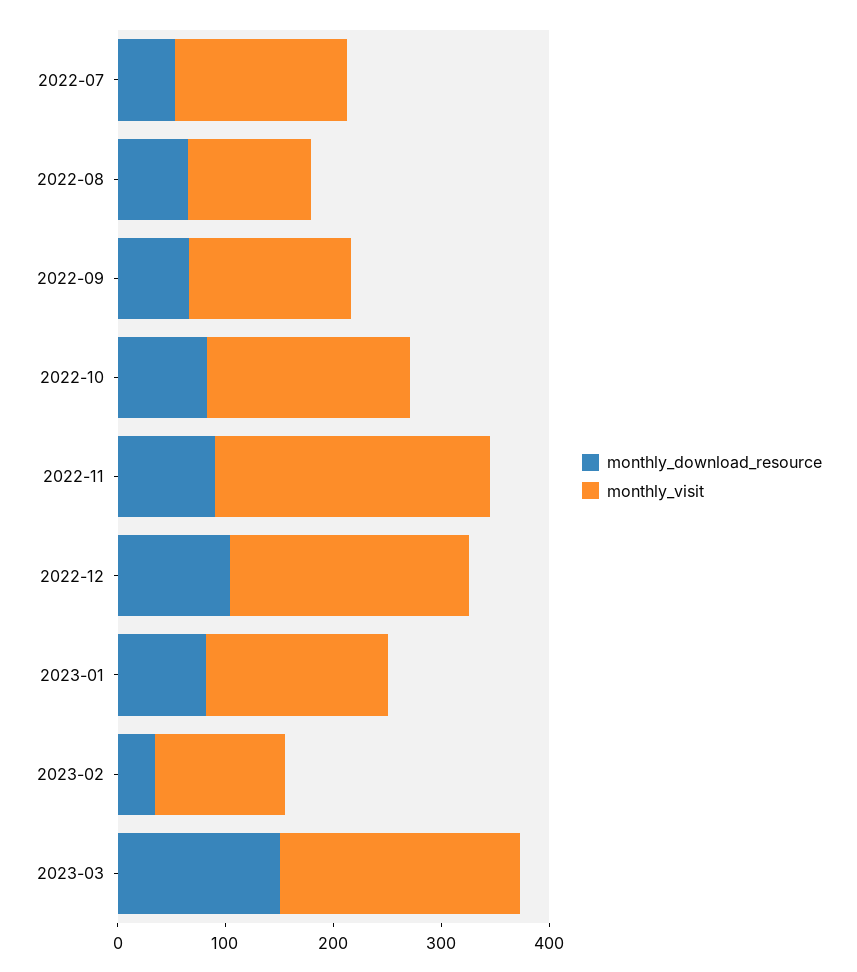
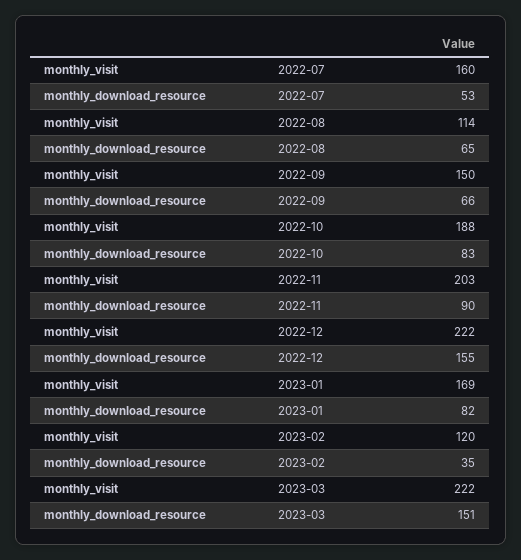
  {
    "monthly_download_resource": {
      "2022-07": 53,
      "2022-08": 65,
      "2022-09": 66,
      "2022-10": 83,
      "2022-11": 90,
-     "2022-12": 100,
+     "2022-12": 155,
      "2023-01": 82,
      "2023-02": 35,
      "2023-03": 151
    },
    "monthly_visit": {
      "2022-07": 160,
      "2022-08": 114,
      "2022-09": 150,
      "2022-10": 188,
-     "2022-11": 260,
+     "2022-11": 203,
      "2022-12": 222,
      "2023-01": 169,
      "2023-02": 120,
      "2023-03": 222
    }
  }

